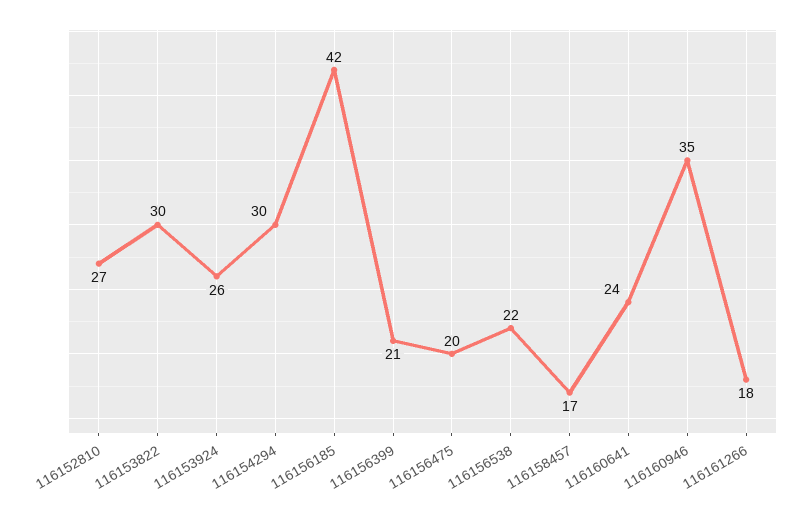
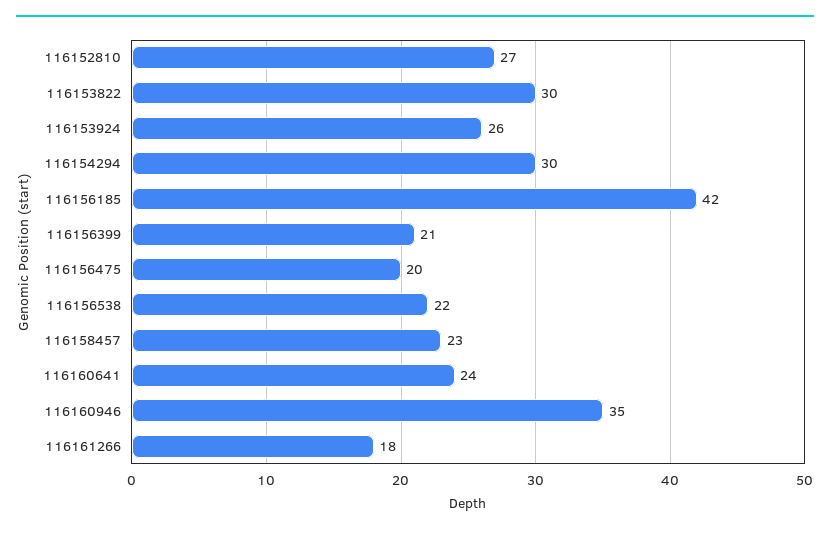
  {
    "116152810": 27,
    "116153822": 30,
    "116153924": 26,
    "116154294": 30,
    "116156185": 42,
    "116156399": 21,
    "116156475": 20,
    "116156538": 22,
-   "116158457": 17,
+   "116158457": 23,
    "116160641": 24,
    "116160946": 35,
    "116161266": 18
  }

